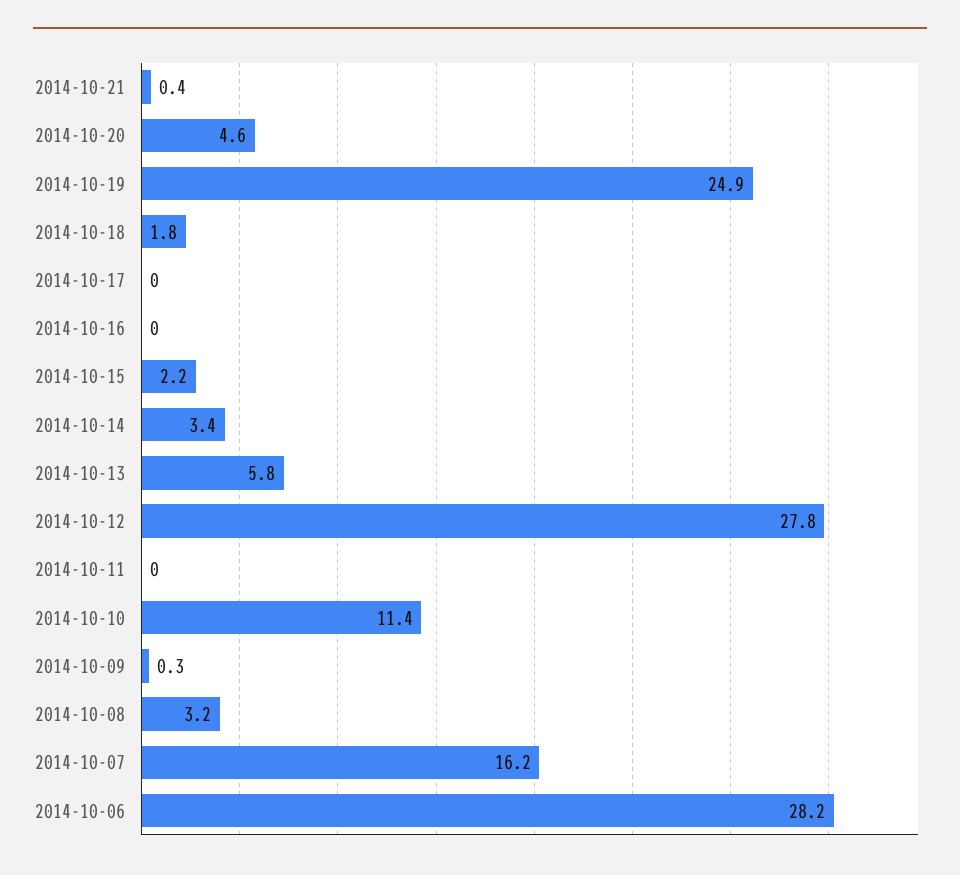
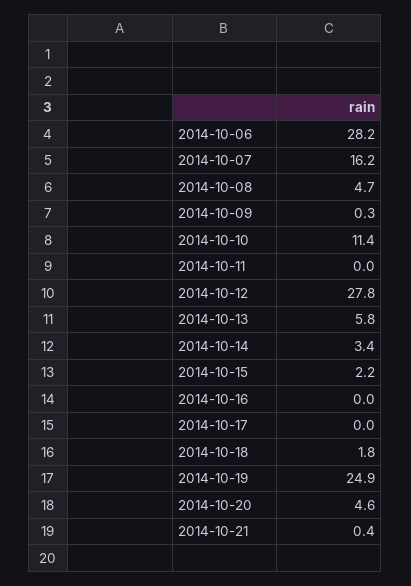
  {
    "2014-10-21": 0.4,
    "2014-10-20": 4.6,
    "2014-10-19": 24.9,
    "2014-10-18": 1.8,
    "2014-10-17": 0,
    "2014-10-16": 0,
    "2014-10-15": 2.2,
    "2014-10-14": 3.4,
    "2014-10-13": 5.8,
    "2014-10-12": 27.8,
    "2014-10-11": 0,
    "2014-10-10": 11.4,
    "2014-10-09": 0.3,
-   "2014-10-08": 3.2,
+   "2014-10-08": 4.7,
    "2014-10-07": 16.2,
    "2014-10-06": 28.2
  }

